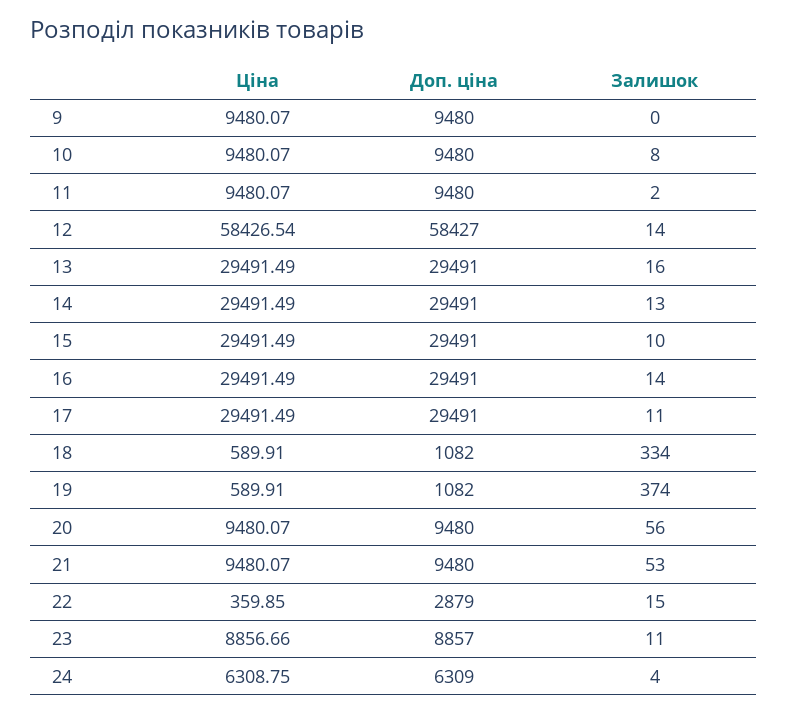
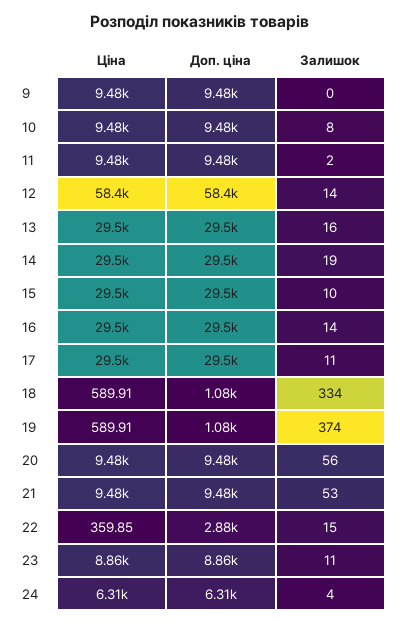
  {
    "Ціна": {
      "9": 9480.07,
      "10": 9480.07,
      "11": 9480.07,
      "12": 58426.54,
      "13": 29491.49,
      "14": 29491.49,
      "15": 29491.49,
      "16": 29491.49,
      "17": 29491.49,
      "18": 589.91,
      "19": 589.91,
      "20": 9480.07,
      "21": 9480.07,
      "22": 359.85,
      "23": 8856.66,
      "24": 6308.75
    },
    "Доп. ціна": {
      "9": 9480,
      "10": 9480,
      "11": 9480,
      "12": 58427,
      "13": 29491,
      "14": 29491,
      "15": 29491,
      "16": 29491,
      "17": 29491,
      "18": 1082,
      "19": 1082,
      "20": 9480,
      "21": 9480,
      "22": 2879,
      "23": 8857,
      "24": 6309
    },
    "Залишок": {
      "9": 0,
      "10": 8,
      "11": 2,
      "12": 14,
      "13": 16,
-     "14": 13,
+     "14": 19,
      "15": 10,
      "16": 14,
      "17": 11,
      "18": 334,
      "19": 374,
      "20": 56,
      "21": 53,
      "22": 15,
      "23": 11,
      "24": 4
    }
  }

